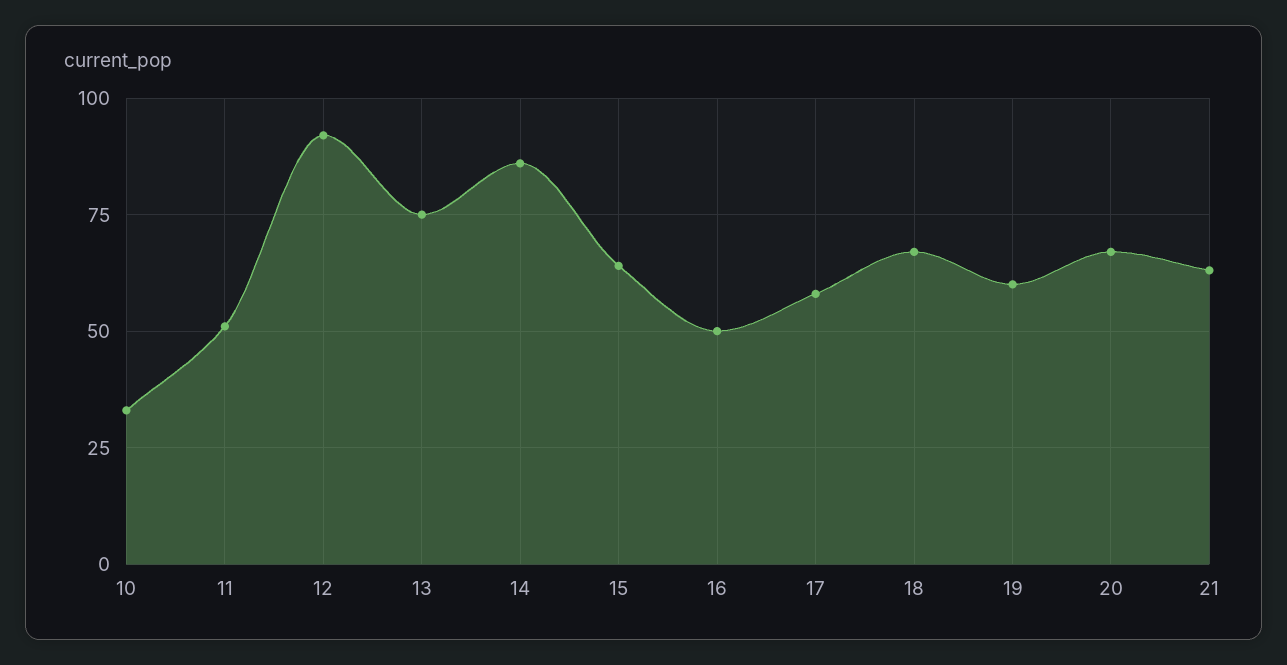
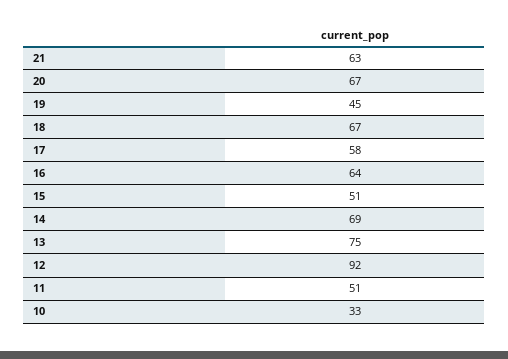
  {
    "10": 33,
    "11": 51,
    "12": 92,
    "13": 75,
-   "14": 85,
+   "14": 69,
-   "15": 65,
+   "15": 51,
-   "16": 50,
+   "16": 64,
    "17": 58,
    "18": 67,
-   "19": 60,
+   "19": 45,
    "20": 67,
    "21": 63
  }

